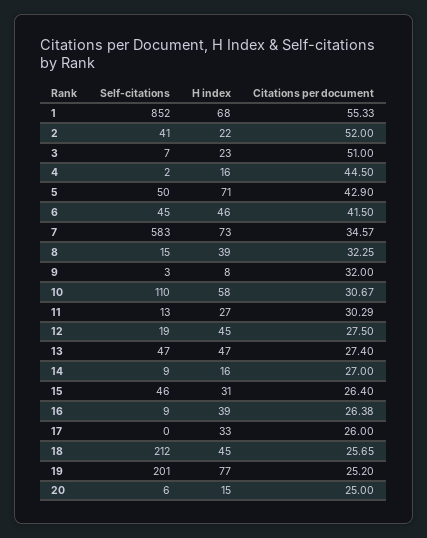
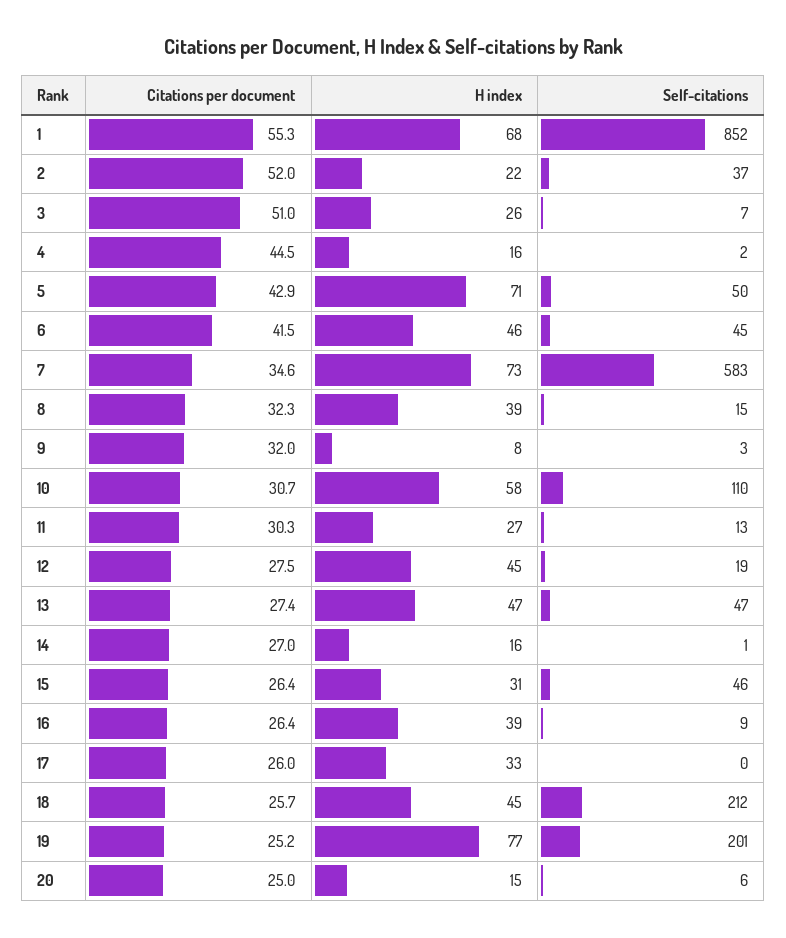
  {
    "Self-citations": {
      "1": 852,
-     "2": 41,
+     "2": 37,
      "3": 7,
      "4": 2,
      "5": 50,
      "6": 45,
      "7": 583,
      "8": 15,
      "9": 3,
      "10": 110,
      "11": 13,
      "12": 19,
      "13": 47,
-     "14": 9,
+     "14": 1,
      "15": 46,
      "16": 9,
      "17": 0,
      "18": 212,
      "19": 201,
      "20": 6
    },
    "H index": {
      "1": 68,
      "2": 22,
-     "3": 23,
+     "3": 26,
      "4": 16,
      "5": 71,
      "6": 46,
      "7": 73,
      "8": 39,
      "9": 8,
      "10": 58,
      "11": 27,
      "12": 45,
      "13": 47,
      "14": 16,
      "15": 31,
      "16": 39,
      "17": 33,
      "18": 45,
      "19": 77,
      "20": 15
    },
    "Citations per document": {
      "1": 55.33,
      "2": 52,
      "3": 51,
      "4": 44.5,
      "5": 42.9,
      "6": 41.5,
      "7": 34.57,
      "8": 32.25,
      "9": 32,
      "10": 30.67,
      "11": 30.29,
      "12": 27.5,
      "13": 27.4,
      "14": 27,
      "15": 26.4,
      "16": 26.38,
      "17": 26,
      "18": 25.65,
      "19": 25.2,
      "20": 25
    }
  }

